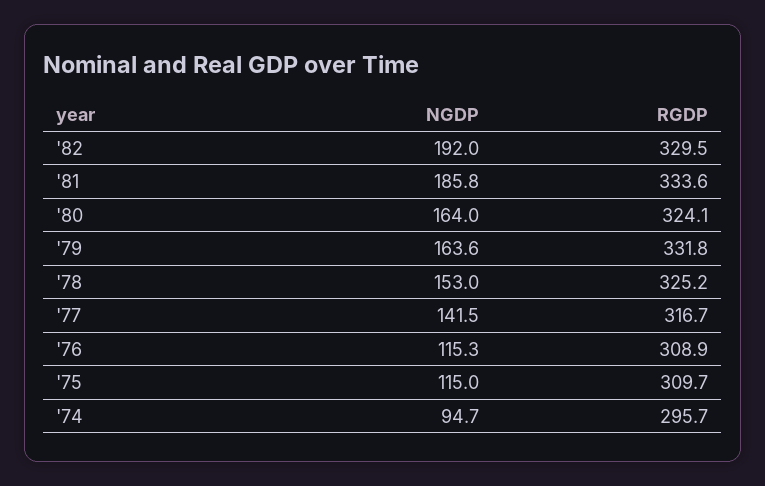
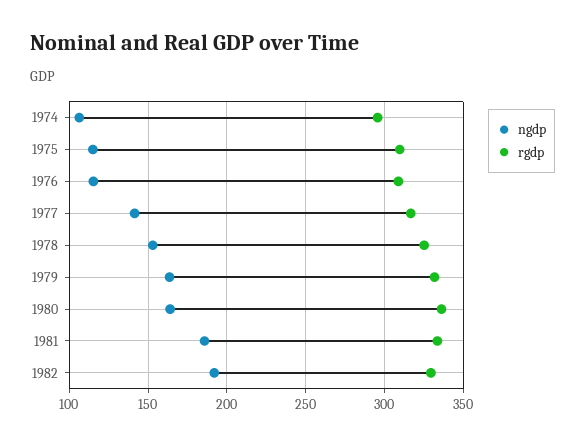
  {
    "NGDP": {
      "'82": 192,
      "'81": 185.8,
      "'80": 164,
      "'79": 163.6,
      "'78": 153,
      "'77": 141.5,
      "'76": 115.3,
      "'75": 115,
-     "'74": 94.7
+     "'74": 105
    },
    "RGDP": {
      "'82": 329.5,
      "'81": 333.6,
-     "'80": 324.1,
+     "'80": 335,
      "'79": 331.8,
      "'78": 325.2,
      "'77": 316.7,
      "'76": 308.9,
      "'75": 309.7,
      "'74": 295.7
    }
  }

